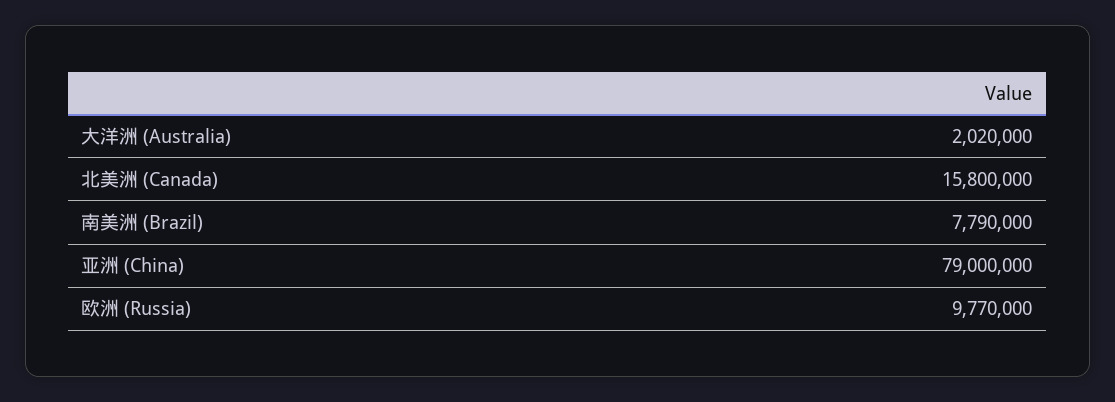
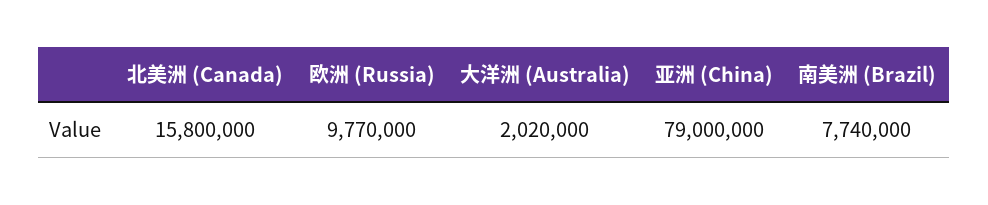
  {
    "大洋洲 (Australia)": 2020000,
    "北美洲 (Canada)": 15800000,
-   "南美洲 (Brazil)": 7790000,
+   "南美洲 (Brazil)": 7740000,
    "亚洲 (China)": 79000000,
    "欧洲 (Russia)": 9770000
  }

